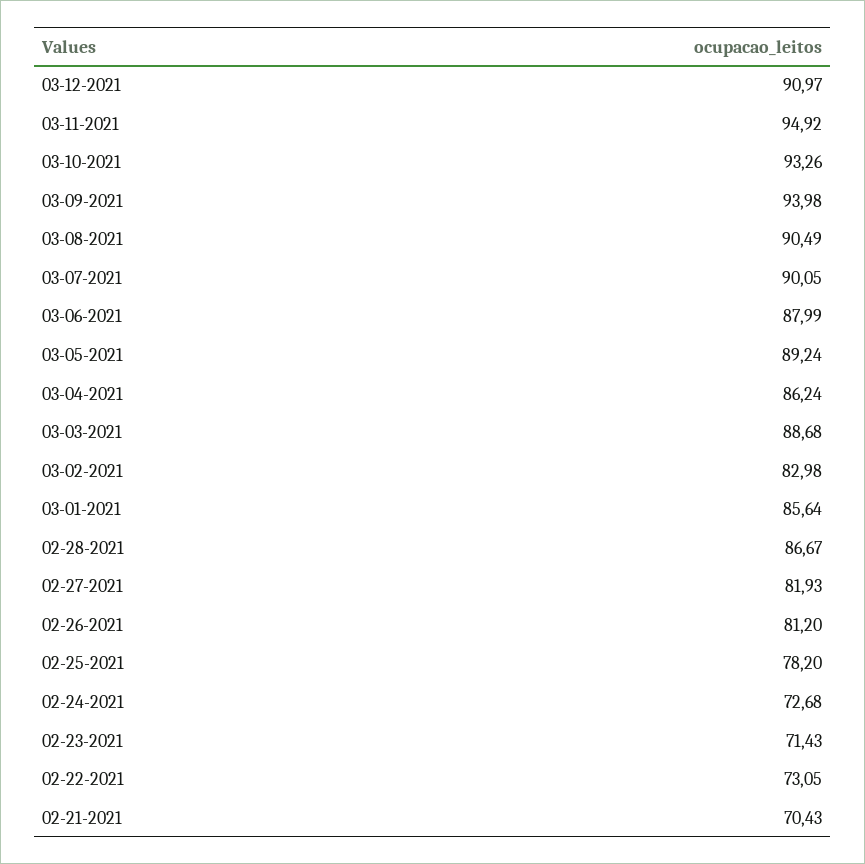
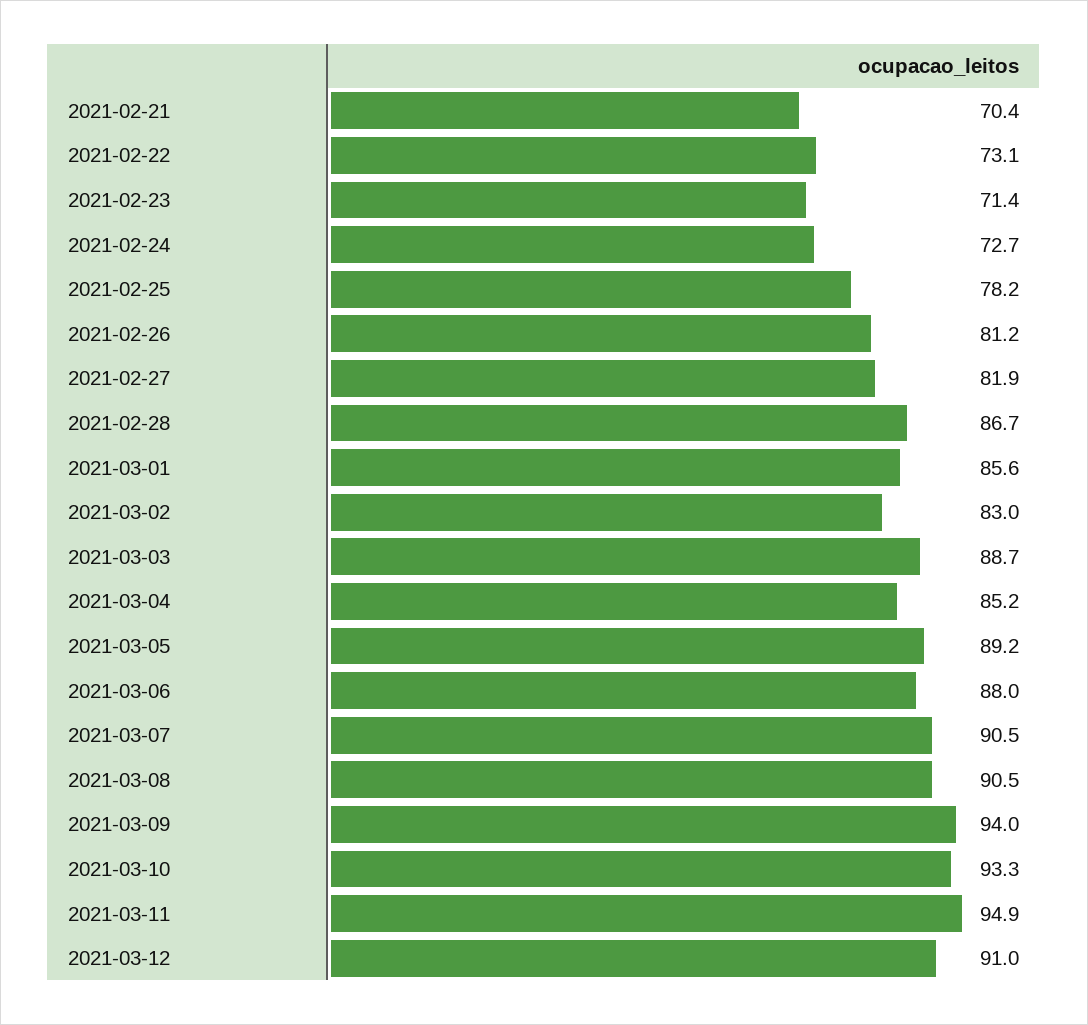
  {
    "03-12-2021": 90.97,
    "03-11-2021": 94.92,
    "03-10-2021": 93.26,
    "03-09-2021": 93.98,
    "03-08-2021": 90.49,
-   "03-07-2021": 90.05,
+   "03-07-2021": 90.5,
    "03-06-2021": 87.99,
    "03-05-2021": 89.24,
-   "03-04-2021": 86.24,
+   "03-04-2021": 85.2,
    "03-03-2021": 88.68,
    "03-02-2021": 82.98,
    "03-01-2021": 85.64,
    "02-28-2021": 86.67,
    "02-27-2021": 81.93,
    "02-26-2021": 81.2,
    "02-25-2021": 78.2,
    "02-24-2021": 72.68,
    "02-23-2021": 71.43,
    "02-22-2021": 73.05,
    "02-21-2021": 70.43
  }

